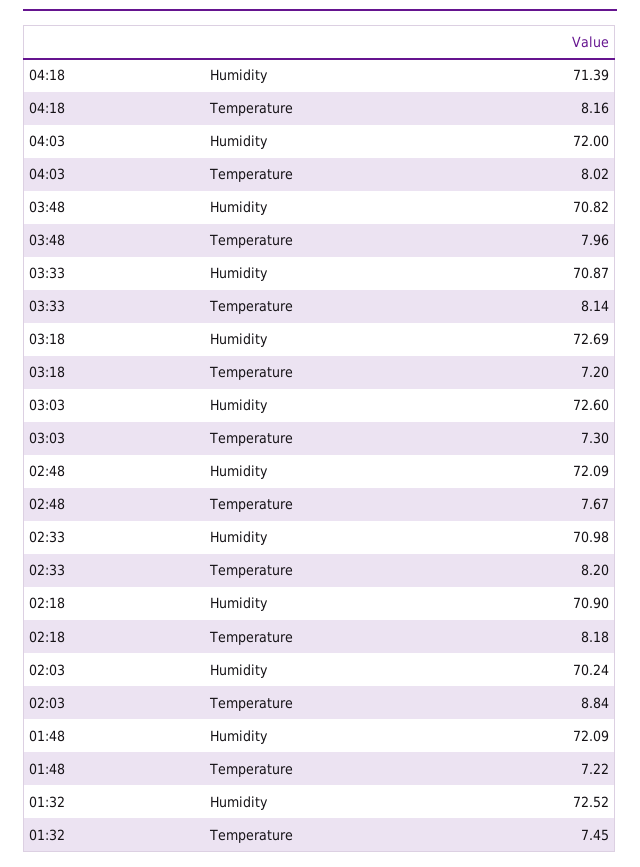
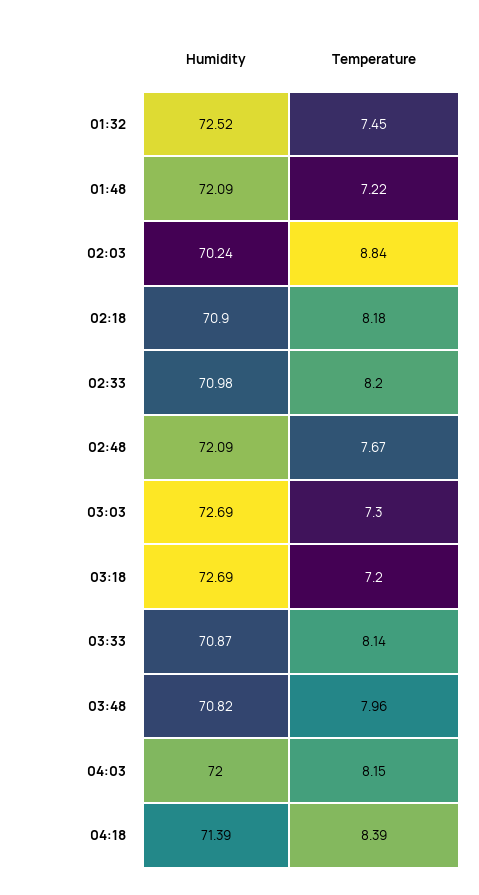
  {
    "04:18": {
      "Humidity": 71.39,
-     "Temperature": 8.16
+     "Temperature": 8.39
    },
    "04:03": {
      "Humidity": 72,
-     "Temperature": 8.02
+     "Temperature": 8.15
    },
    "03:48": {
      "Humidity": 70.82,
      "Temperature": 7.96
    },
    "03:33": {
      "Humidity": 70.87,
      "Temperature": 8.14
    },
    "03:18": {
      "Humidity": 72.69,
      "Temperature": 7.2
    },
    "03:03": {
-     "Humidity": 72.6,
+     "Humidity": 72.69,
      "Temperature": 7.3
    },
    "02:48": {
      "Humidity": 72.09,
      "Temperature": 7.67
    },
    "02:33": {
      "Humidity": 70.98,
      "Temperature": 8.2
    },
    "02:18": {
      "Humidity": 70.9,
      "Temperature": 8.18
    },
    "02:03": {
      "Humidity": 70.24,
      "Temperature": 8.84
    },
    "01:48": {
      "Humidity": 72.09,
      "Temperature": 7.22
    },
    "01:32": {
      "Humidity": 72.52,
      "Temperature": 7.45
    }
  }

